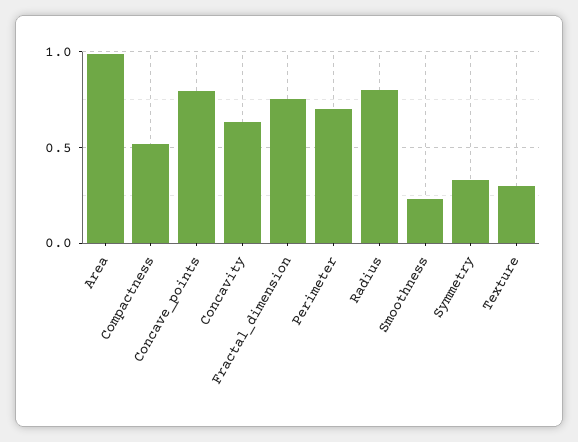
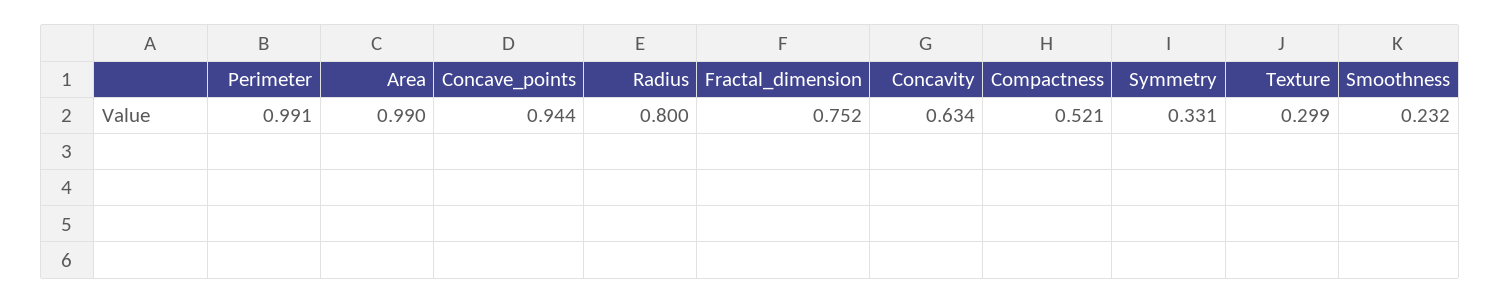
  {
    "Area": 0.99,
    "Compactness": 0.521,
-   "Concave_points": 0.8,
+   "Concave_points": 0.944,
    "Concavity": 0.634,
    "Fractal_dimension": 0.752,
-   "Perimeter": 0.7,
+   "Perimeter": 0.991,
    "Radius": 0.8,
    "Smoothness": 0.232,
    "Symmetry": 0.331,
    "Texture": 0.299
  }

